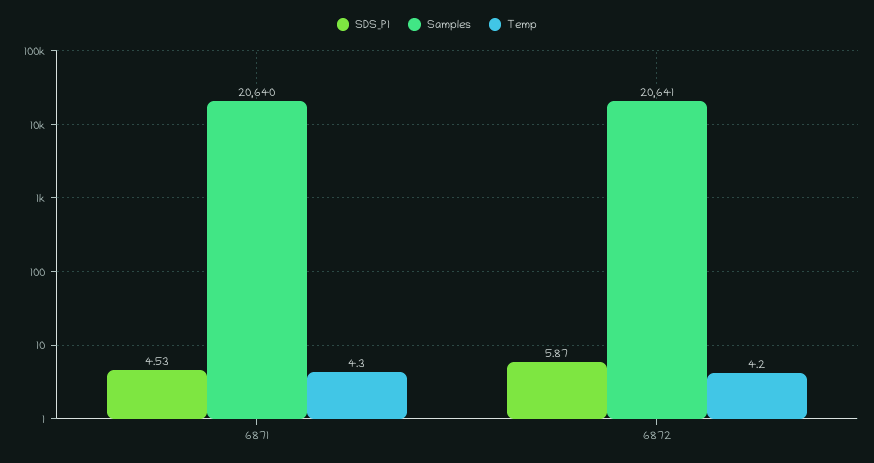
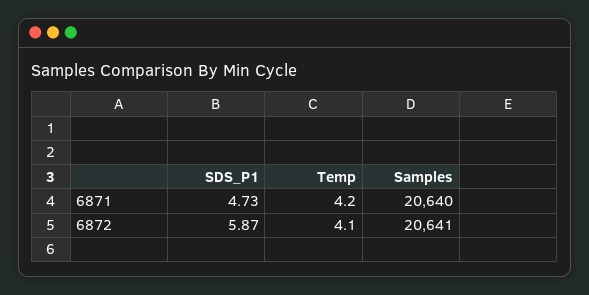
  {
    "SDS_P1": {
-     "6871": 4.53,
+     "6871": 4.73,
      "6872": 5.87
    },
    "Samples": {
      "6871": 20640,
      "6872": 20641
    },
    "Temp": {
-     "6871": 4.3,
+     "6871": 4.2,
-     "6872": 4.2
+     "6872": 4.1
    }
  }

